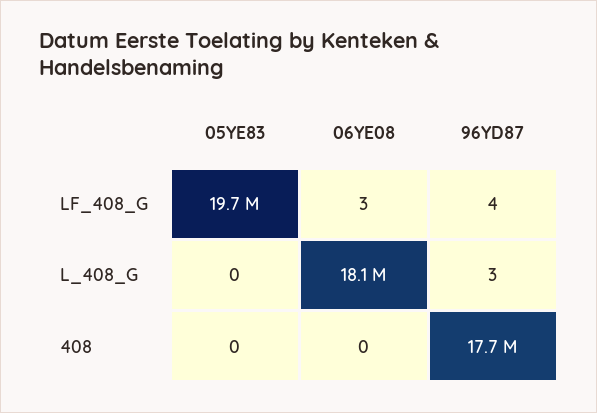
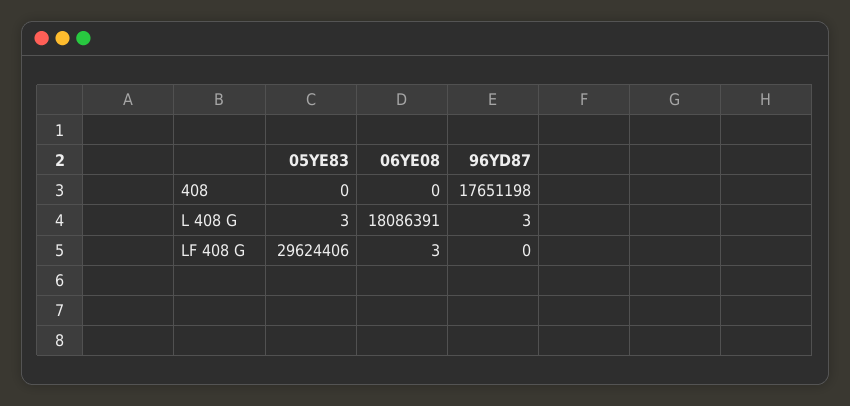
  {
    "05YE83": {
-     "LF_408_G": 19700000,
+     "LF_408_G": 29624406,
-     "L_408_G": 0,
+     "L_408_G": 3,
      "408": 0
    },
    "06YE08": {
      "LF_408_G": 3,
      "L_408_G": 18086391,
      "408": 0
    },
    "96YD87": {
-     "LF_408_G": 4,
+     "LF_408_G": 0,
      "L_408_G": 3,
      "408": 17651198
    }
  }

